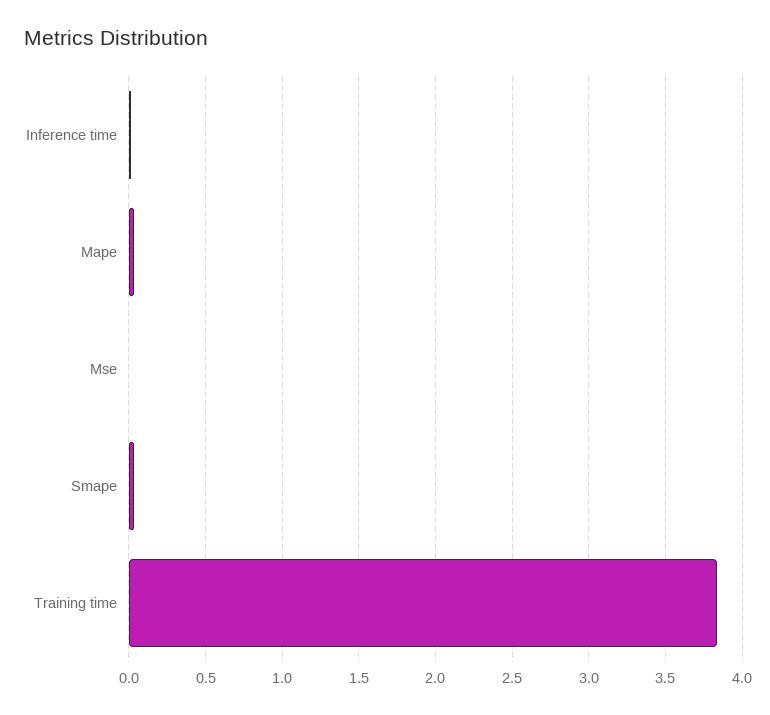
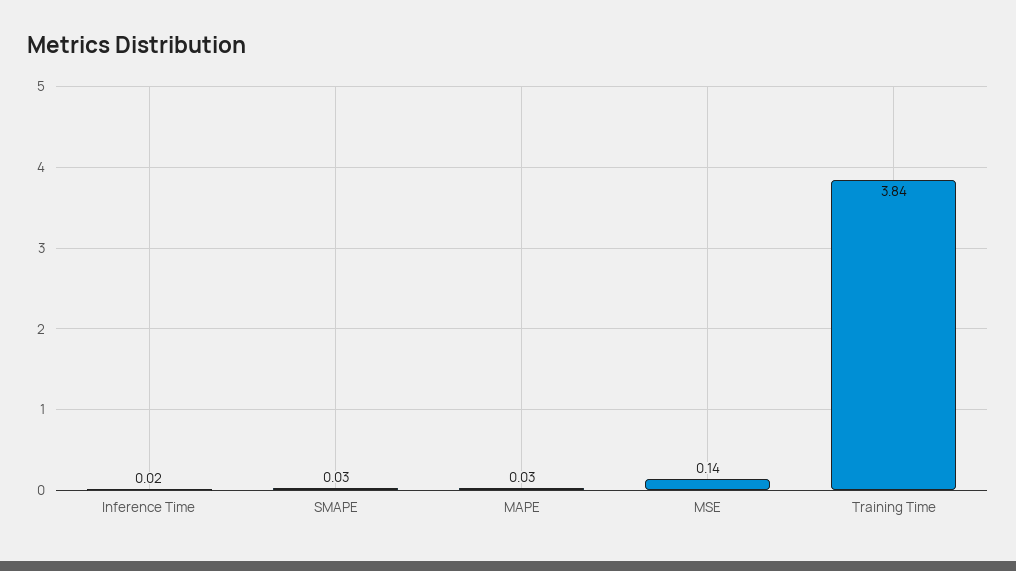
  {
    "Inference time": 0.02,
    "Mape": 0.03,
-   "Mse": 0,
+   "Mse": 0.14,
    "Smape": 0.03,
    "Training time": 3.84
  }

